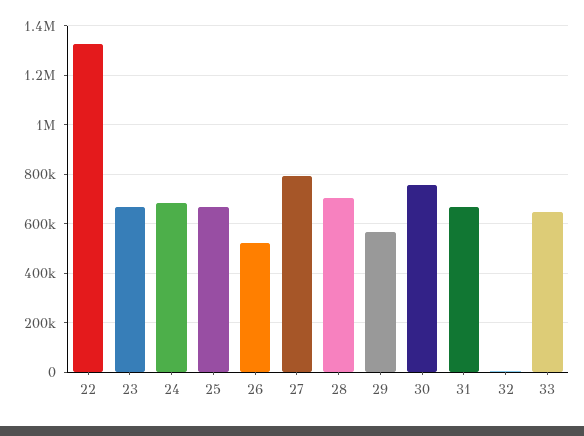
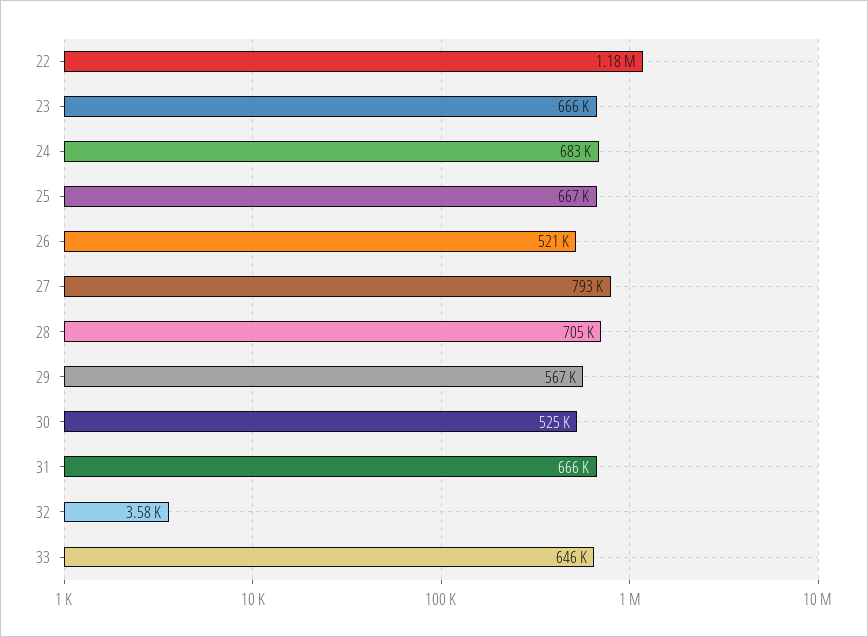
  {
-   "22": 1325000,
+   "22": 1180000,
    "23": 666000,
    "24": 683000,
    "25": 667000,
    "26": 521000,
    "27": 793000,
    "28": 705000,
    "29": 567000,
-   "30": 750000,
+   "30": 525000,
    "31": 666000,
    "32": 3580,
    "33": 646000
  }

